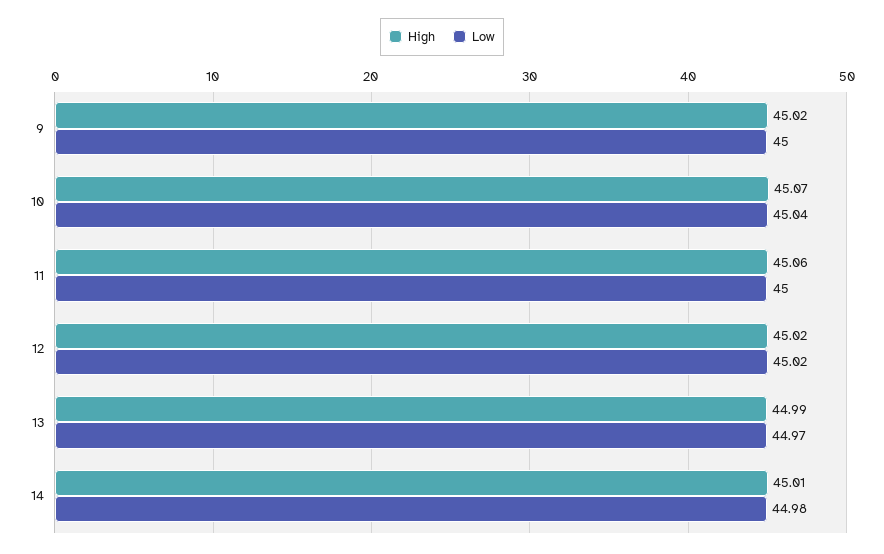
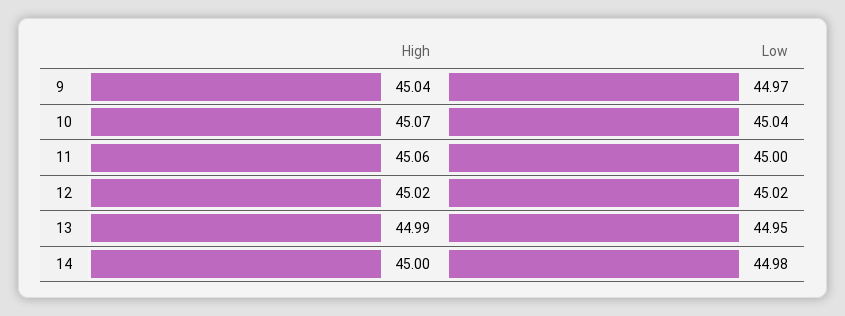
  {
    "High": {
-     "9": 45.02,
+     "9": 45.04,
      "10": 45.07,
      "11": 45.06,
      "12": 45.02,
      "13": 44.99,
-     "14": 45.01
+     "14": 45
    },
    "Low": {
-     "9": 45,
+     "9": 44.97,
      "10": 45.04,
      "11": 45,
      "12": 45.02,
-     "13": 44.97,
+     "13": 44.95,
      "14": 44.98
    }
  }

